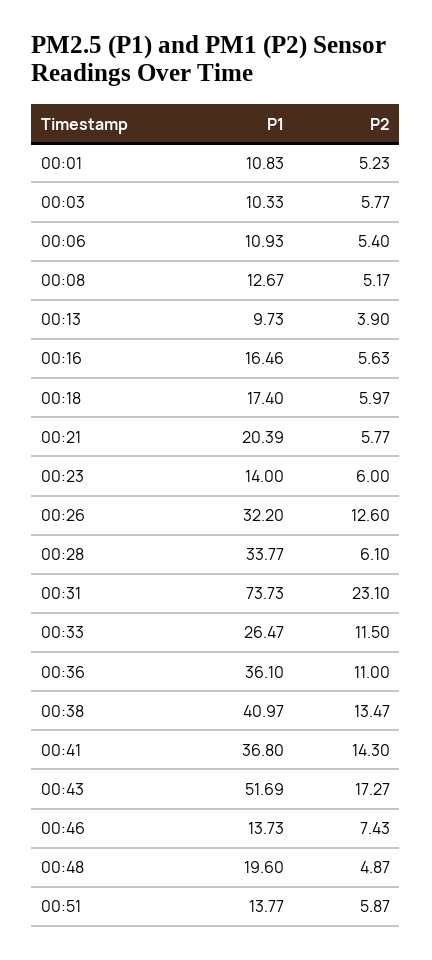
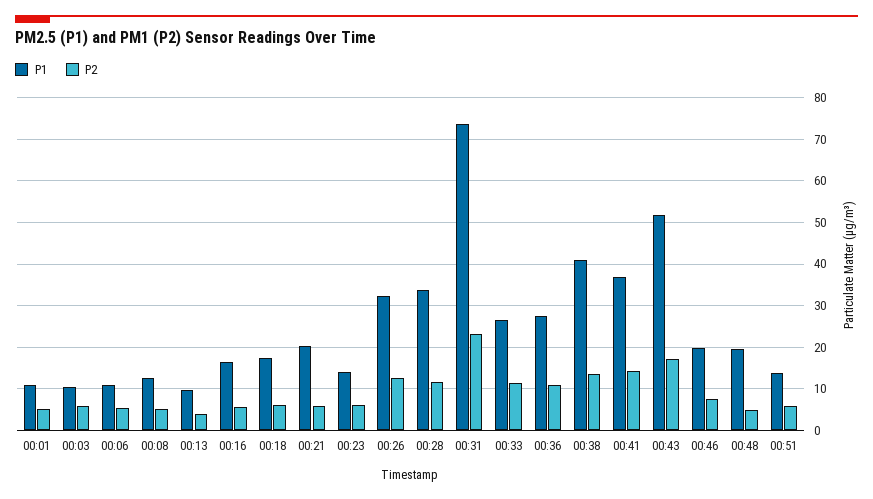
  {
    "P1": {
      "00:01": 10.83,
      "00:03": 10.33,
      "00:06": 10.93,
      "00:08": 12.67,
      "00:13": 9.73,
      "00:16": 16.46,
      "00:18": 17.4,
      "00:21": 20.39,
      "00:23": 14,
      "00:26": 32.2,
      "00:28": 33.77,
      "00:31": 73.73,
      "00:33": 26.47,
-     "00:36": 36.1,
+     "00:36": 28,
      "00:38": 40.97,
      "00:41": 36.8,
      "00:43": 51.69,
-     "00:46": 13.73,
+     "00:46": 20,
      "00:48": 19.6,
      "00:51": 13.77
    },
    "P2": {
      "00:01": 5.23,
      "00:03": 5.77,
      "00:06": 5.4,
      "00:08": 5.17,
      "00:13": 3.9,
      "00:16": 5.63,
      "00:18": 5.97,
      "00:21": 5.77,
      "00:23": 6,
      "00:26": 12.6,
-     "00:28": 6.1,
+     "00:28": 12,
      "00:31": 23.1,
      "00:33": 11.5,
      "00:36": 11,
      "00:38": 13.47,
      "00:41": 14.3,
      "00:43": 17.27,
      "00:46": 7.43,
      "00:48": 4.87,
      "00:51": 5.87
    }
  }

